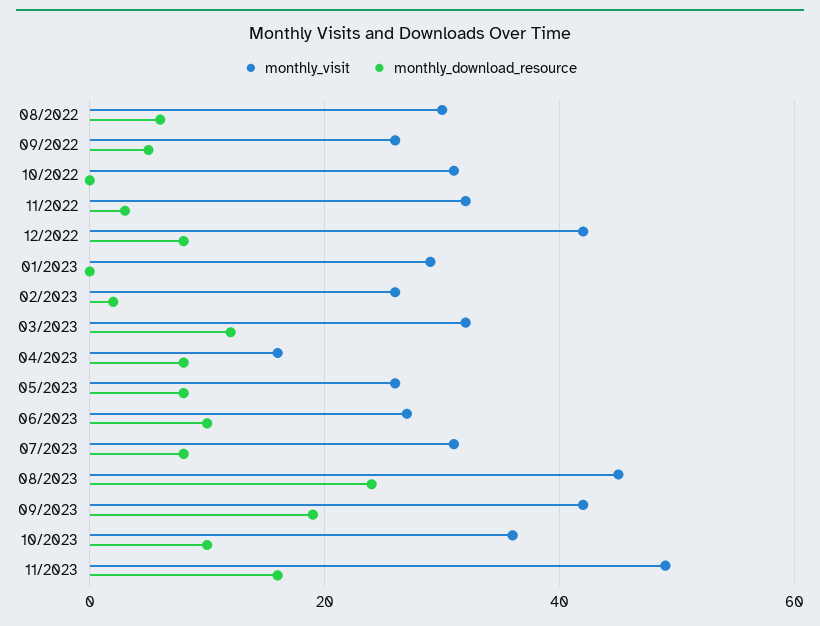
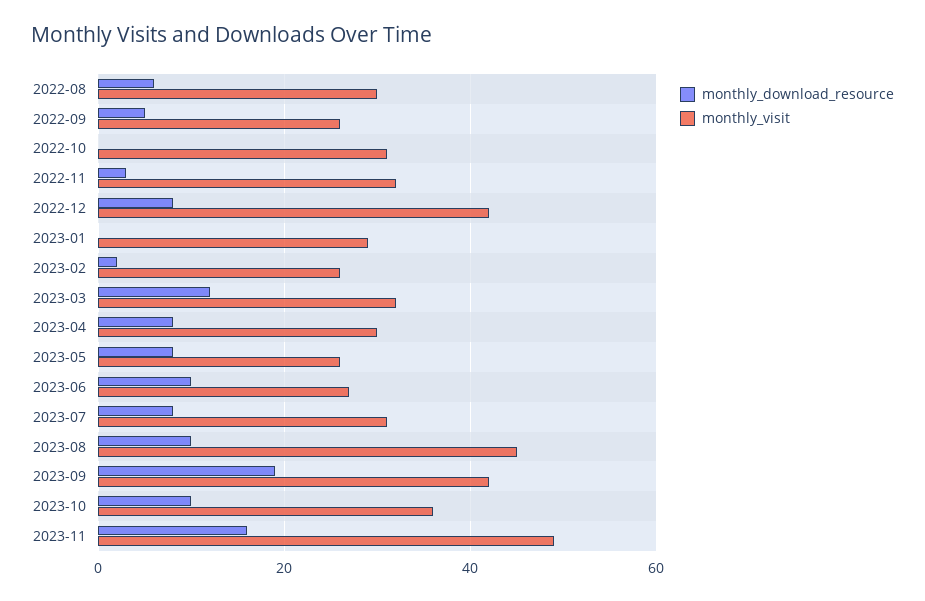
  {
    "monthly_visit": {
      "08/2022": 30,
      "09/2022": 25,
      "10/2022": 30,
      "11/2022": 30,
      "12/2022": 40,
      "01/2023": 30,
      "02/2023": 25,
      "03/2023": 30,
-     "04/2023": 15,
+     "04/2023": 30,
      "05/2023": 25,
      "06/2023": 25,
      "07/2023": 30,
      "08/2023": 45,
      "09/2023": 40,
      "10/2023": 35,
      "11/2023": 50
    },
    "monthly_download_resource": {
      "08/2022": 5,
      "09/2022": 5,
      "10/2022": 0,
      "11/2022": 5,
      "12/2022": 10,
      "01/2023": 0,
      "02/2023": 0,
      "03/2023": 10,
      "04/2023": 10,
      "05/2023": 10,
      "06/2023": 10,
      "07/2023": 10,
-     "08/2023": 25,
+     "08/2023": 10,
      "09/2023": 20,
      "10/2023": 10,
      "11/2023": 15
    }
  }

